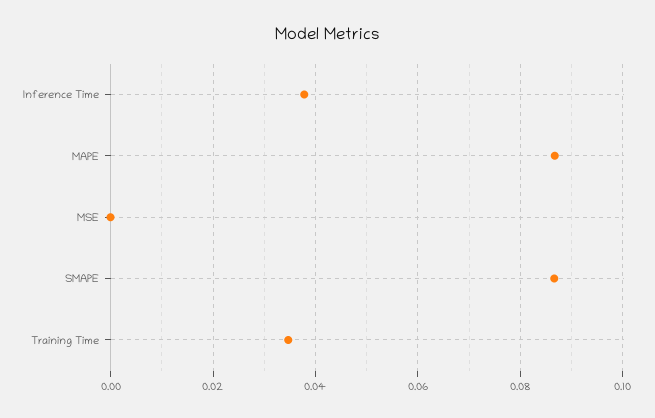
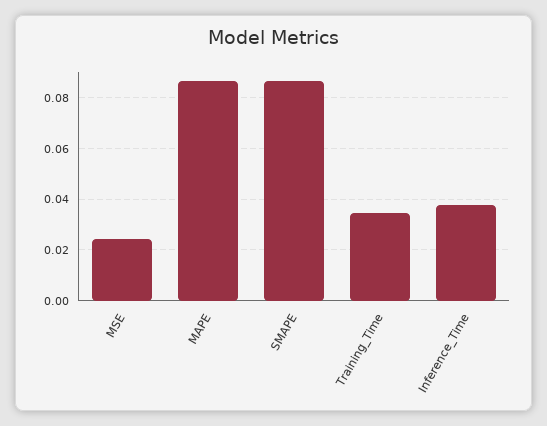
  {
    "Inference Time": 0.038,
    "MAPE": 0.086,
-   "MSE": 0,
+   "MSE": 0.025,
    "SMAPE": 0.086,
    "Training Time": 0.034
  }

